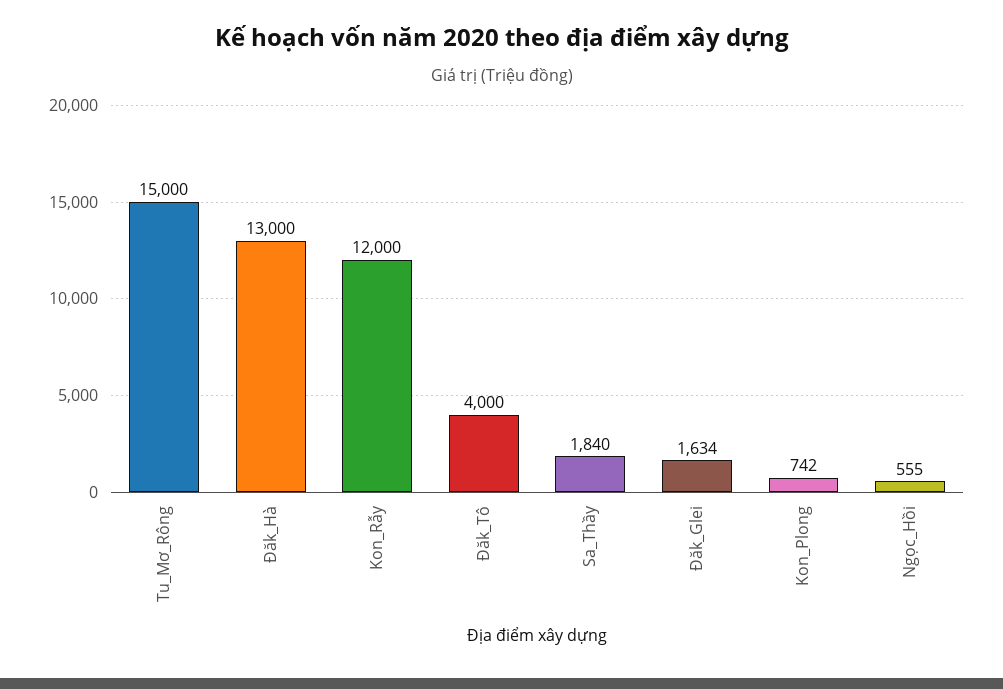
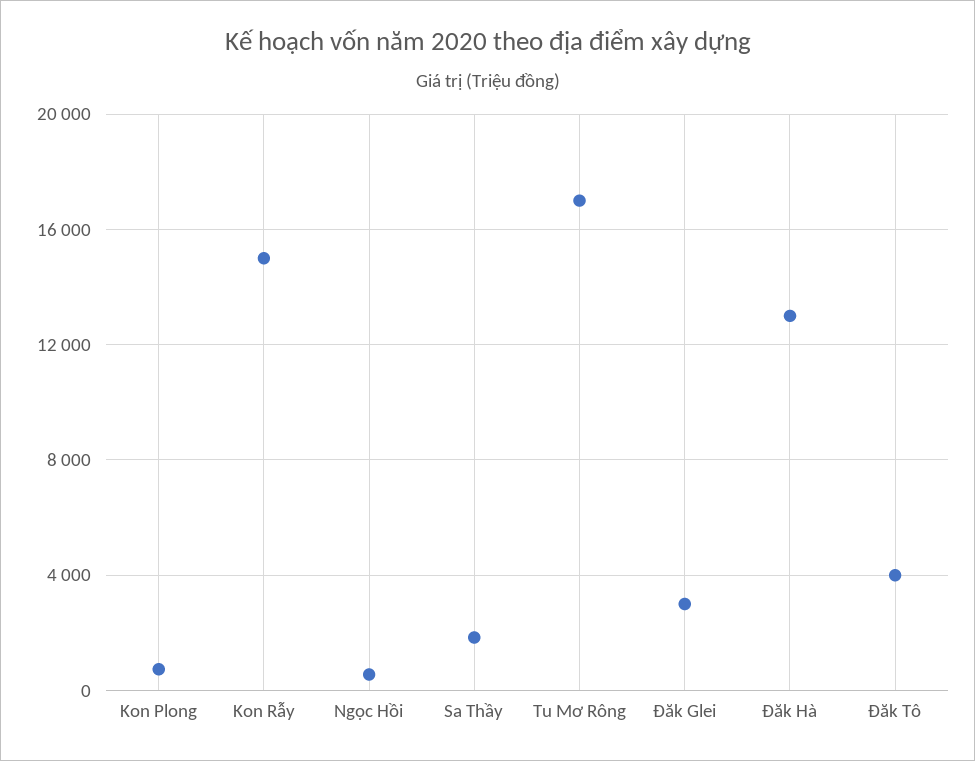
  {
-   "Tu_Mơ_Rông": 15000,
+   "Tu_Mơ_Rông": 17000,
    "Đăk_Hà": 13000,
-   "Kon_Rẫy": 12000,
+   "Kon_Rẫy": 15000,
    "Đăk_Tô": 4000,
    "Sa_Thầy": 1840,
-   "Đăk_Glei": 1634,
+   "Đăk_Glei": 3000,
    "Kon_Plong": 742,
    "Ngọc_Hồi": 555
  }

